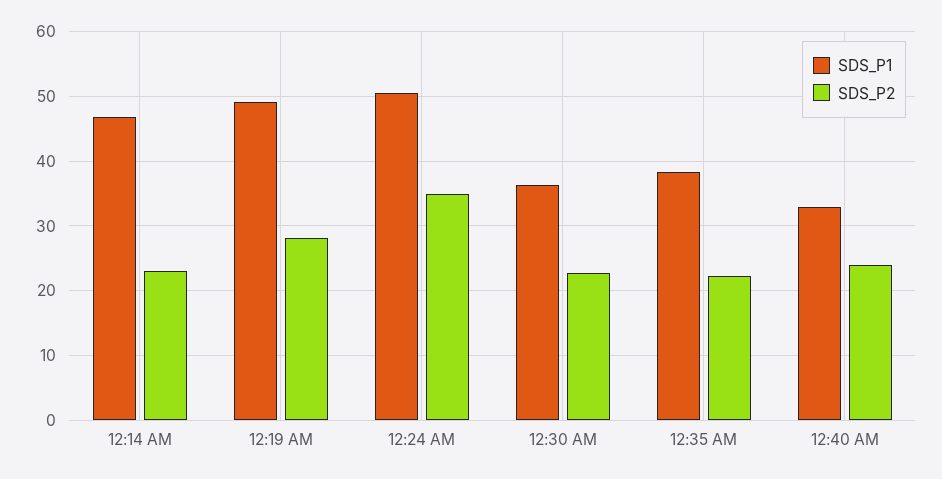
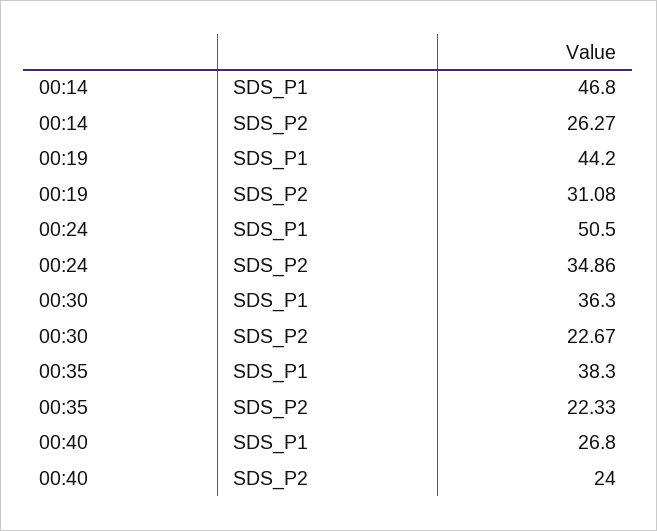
  {
    "SDS_P1": {
      "12:14 AM": 46.8,
-     "12:19 AM": 49,
+     "12:19 AM": 44.2,
      "12:24 AM": 50.5,
      "12:30 AM": 36.3,
      "12:35 AM": 38.3,
-     "12:40 AM": 33
+     "12:40 AM": 26.8
    },
    "SDS_P2": {
-     "12:14 AM": 23,
+     "12:14 AM": 26.27,
-     "12:19 AM": 28,
+     "12:19 AM": 31.08,
      "12:24 AM": 34.86,
      "12:30 AM": 22.67,
      "12:35 AM": 22.33,
      "12:40 AM": 24
    }
  }

